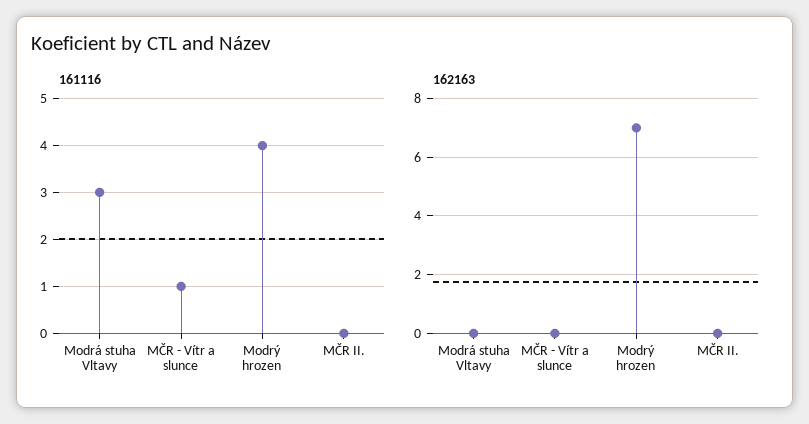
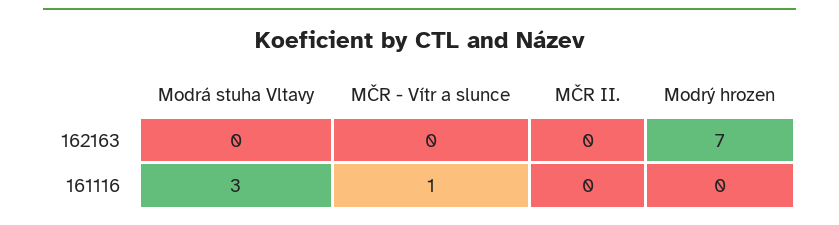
  {
    "161116": {
      "Modrá stuha Vltavy": 3,
      "MČR - Vítr a slunce": 1,
-     "Modrý hrozen": 4,
+     "Modrý hrozen": 0,
      "MČR II.": 0
    },
    "162163": {
      "Modrá stuha Vltavy": 0,
      "MČR - Vítr a slunce": 0,
      "Modrý hrozen": 7,
      "MČR II.": 0
    }
  }

